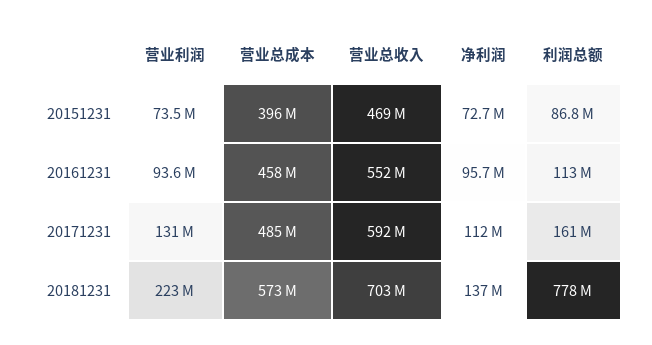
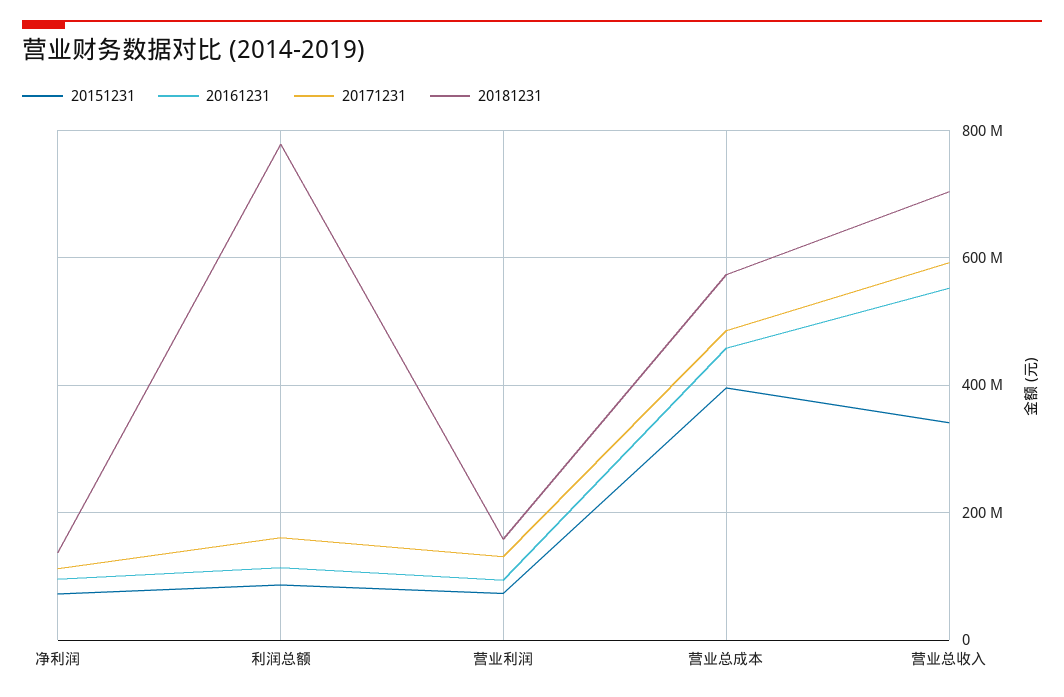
  {
    "20151231": {
      "营业利润": 73500000,
      "营业总成本": 396000000,
-     "营业总收入": 469000000,
+     "营业总收入": 340000000,
      "净利润": 72700000,
      "利润总额": 86800000
    },
    "20161231": {
      "营业利润": 93600000,
      "营业总成本": 458000000,
      "营业总收入": 552000000,
      "净利润": 95700000,
      "利润总额": 113000000
    },
    "20171231": {
      "营业利润": 131000000,
      "营业总成本": 485000000,
      "营业总收入": 592000000,
      "净利润": 112000000,
      "利润总额": 161000000
    },
    "20181231": {
-     "营业利润": 223000000,
+     "营业利润": 160000000,
      "营业总成本": 573000000,
      "营业总收入": 703000000,
      "净利润": 137000000,
      "利润总额": 778000000
    }
  }

